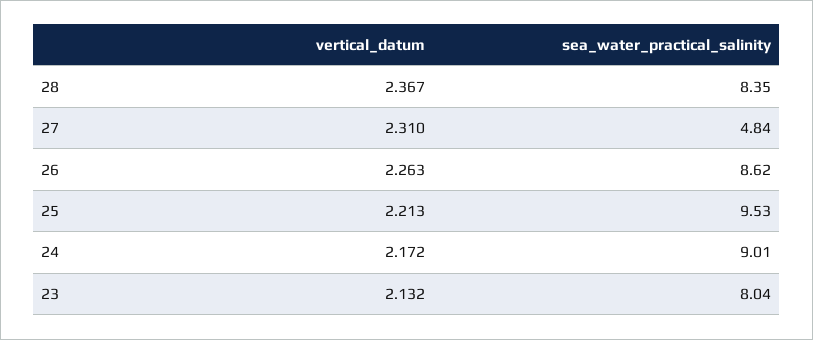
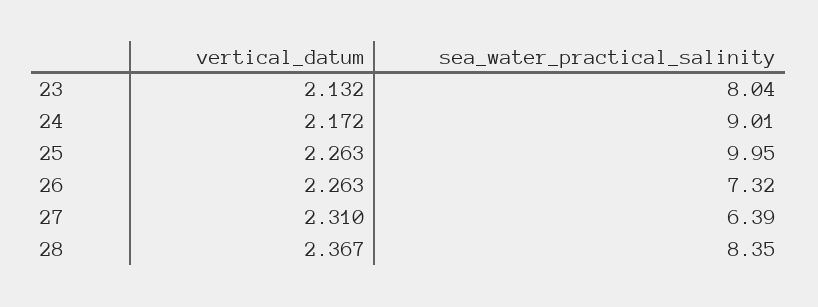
  {
    "vertical_datum": {
      "28": 2.367,
      "27": 2.31,
      "26": 2.263,
-     "25": 2.213,
+     "25": 2.263,
      "24": 2.172,
      "23": 2.132
    },
    "sea_water_practical_salinity": {
      "28": 8.35,
-     "27": 4.84,
+     "27": 6.39,
-     "26": 8.62,
+     "26": 7.32,
-     "25": 9.53,
+     "25": 9.95,
      "24": 9.01,
      "23": 8.04
    }
  }

